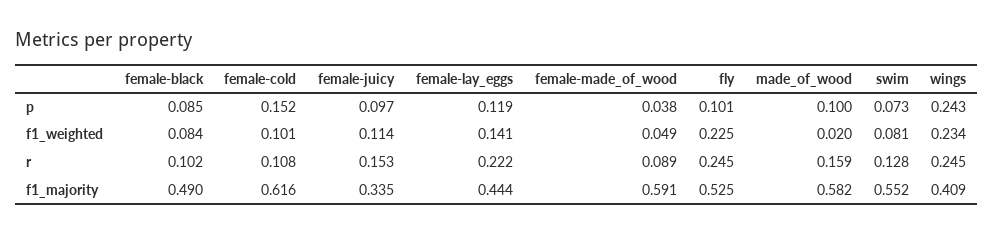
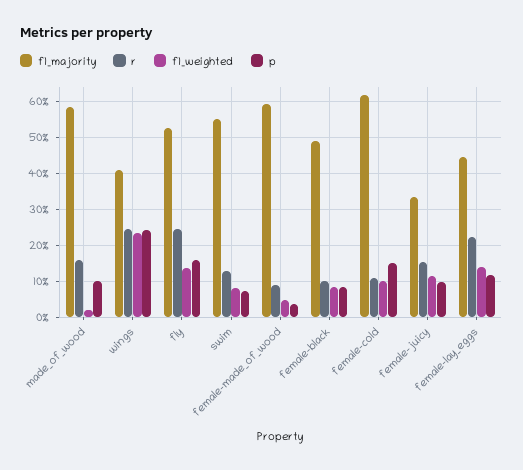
  {
    "p": {
      "female-black": 0.085,
      "female-cold": 0.152,
      "female-juicy": 0.097,
      "female-lay_eggs": 0.119,
      "female-made_of_wood": 0.038,
-     "fly": 0.101,
+     "fly": 0.16,
      "made_of_wood": 0.1,
      "swim": 0.073,
      "wings": 0.243
    },
    "f1_weighted": {
      "female-black": 0.084,
      "female-cold": 0.101,
      "female-juicy": 0.114,
      "female-lay_eggs": 0.141,
      "female-made_of_wood": 0.049,
-     "fly": 0.225,
+     "fly": 0.14,
      "made_of_wood": 0.02,
      "swim": 0.081,
      "wings": 0.234
    },
    "r": {
      "female-black": 0.102,
      "female-cold": 0.108,
      "female-juicy": 0.153,
      "female-lay_eggs": 0.222,
      "female-made_of_wood": 0.089,
      "fly": 0.245,
      "made_of_wood": 0.159,
      "swim": 0.128,
      "wings": 0.245
    },
    "f1_majority": {
      "female-black": 0.49,
      "female-cold": 0.616,
      "female-juicy": 0.335,
      "female-lay_eggs": 0.444,
      "female-made_of_wood": 0.591,
      "fly": 0.525,
      "made_of_wood": 0.582,
      "swim": 0.552,
      "wings": 0.409
    }
  }

